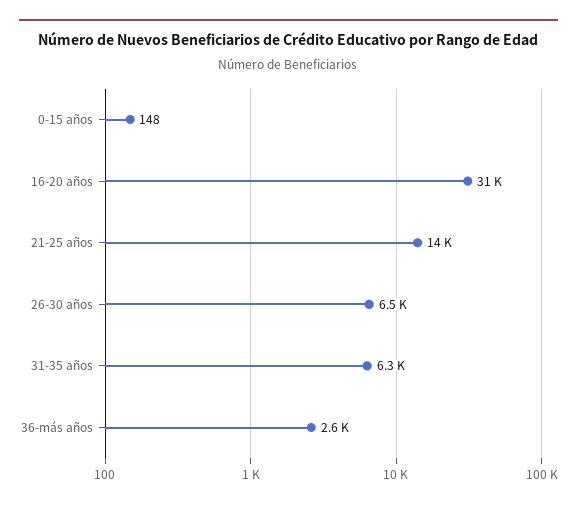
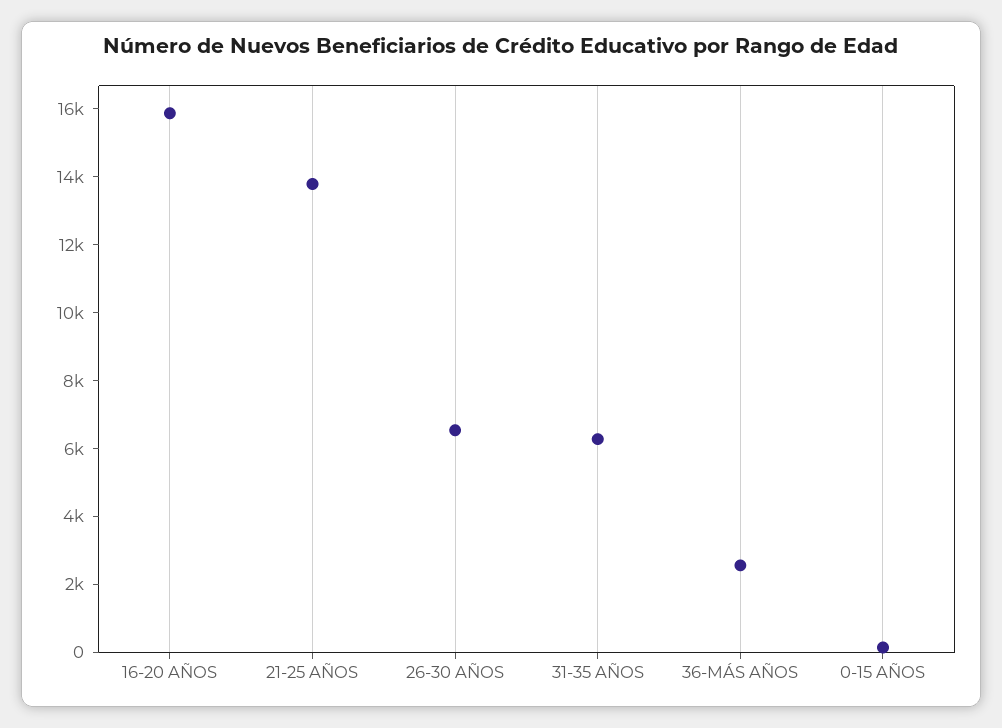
  {
    "0-15 años": 148,
-   "16-20 años": 31000,
+   "16-20 años": 16000,
    "21-25 años": 14000,
    "26-30 años": 6500,
    "31-35 años": 6300,
    "36-más años": 2600
  }

